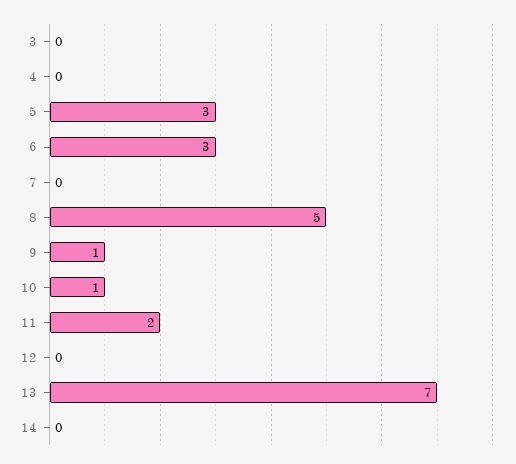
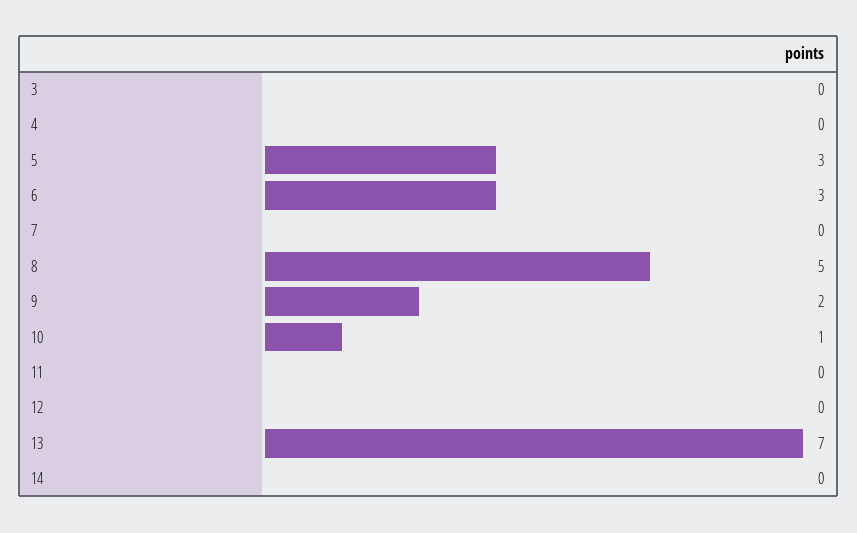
  {
    "3": 0,
    "4": 0,
    "5": 3,
    "6": 3,
    "7": 0,
    "8": 5,
-   "9": 1,
+   "9": 2,
    "10": 1,
-   "11": 2,
+   "11": 0,
    "12": 0,
    "13": 7,
    "14": 0
  }

